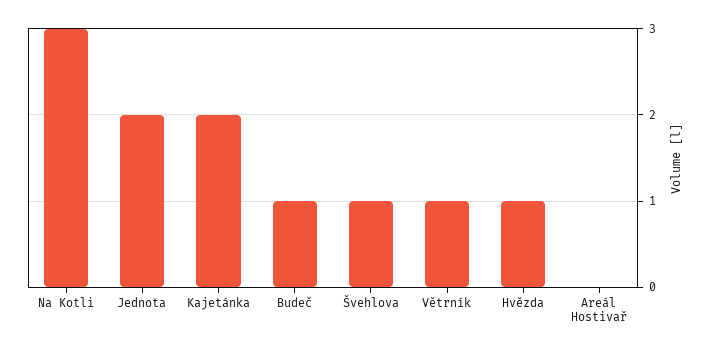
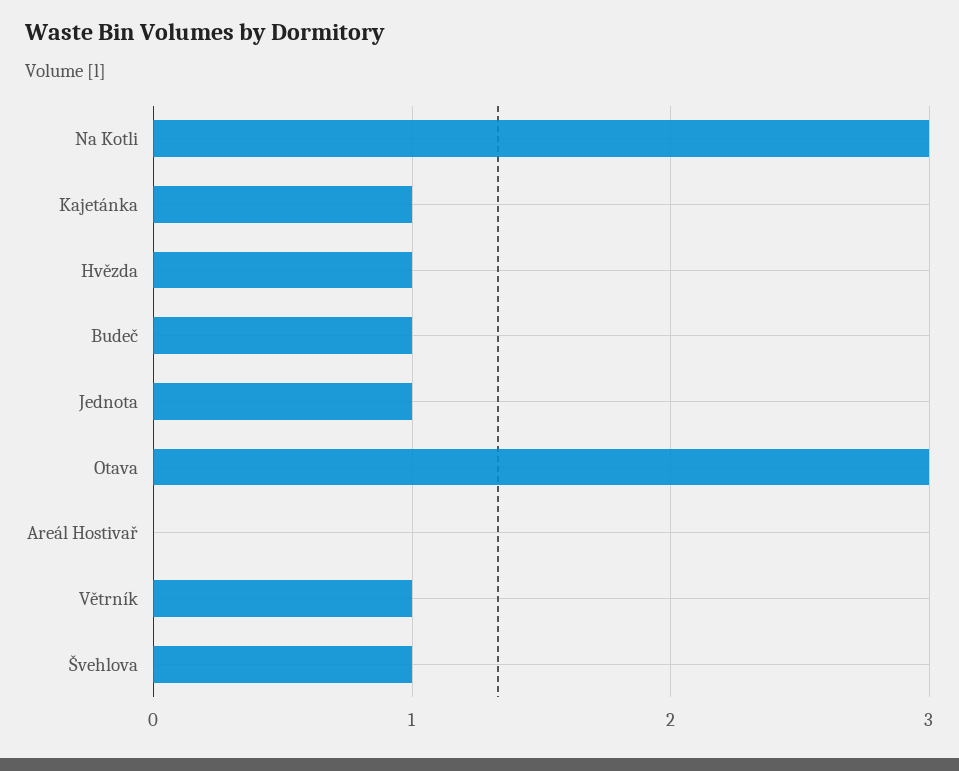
  {
    "Na Kotli": 3,
-   "Jednota": 2,
+   "Jednota": 1,
-   "Kajetánka": 2,
+   "Kajetánka": 1,
    "Budeč": 1,
    "Švehlova": 1,
    "Větrník": 1,
    "Hvězda": 1,
-   "Areál Hostivař": 0
+   "Areál Hostivař": 0,
+   "Otava": 3
  }

